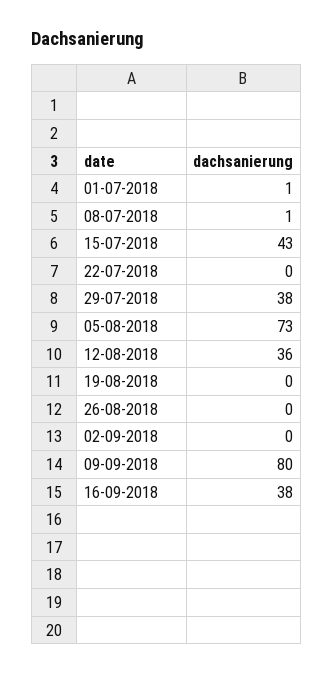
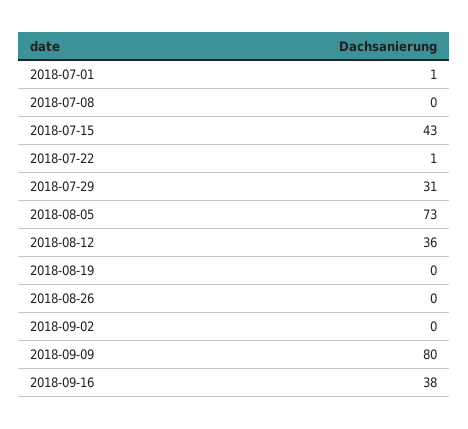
  {
    "01-07-2018": 1,
-   "08-07-2018": 1,
+   "08-07-2018": 0,
    "15-07-2018": 43,
-   "22-07-2018": 0,
+   "22-07-2018": 1,
-   "29-07-2018": 38,
+   "29-07-2018": 31,
    "05-08-2018": 73,
    "12-08-2018": 36,
    "19-08-2018": 0,
    "26-08-2018": 0,
    "02-09-2018": 0,
    "09-09-2018": 80,
    "16-09-2018": 38
  }

